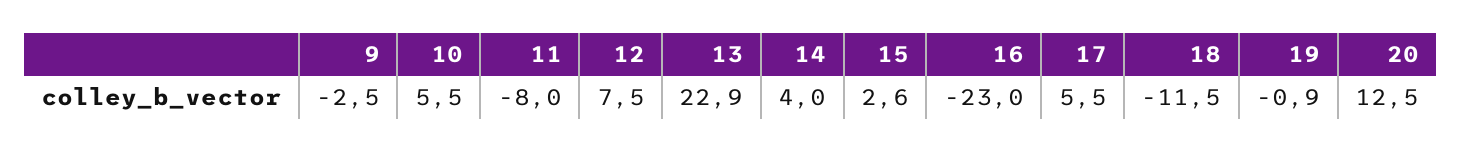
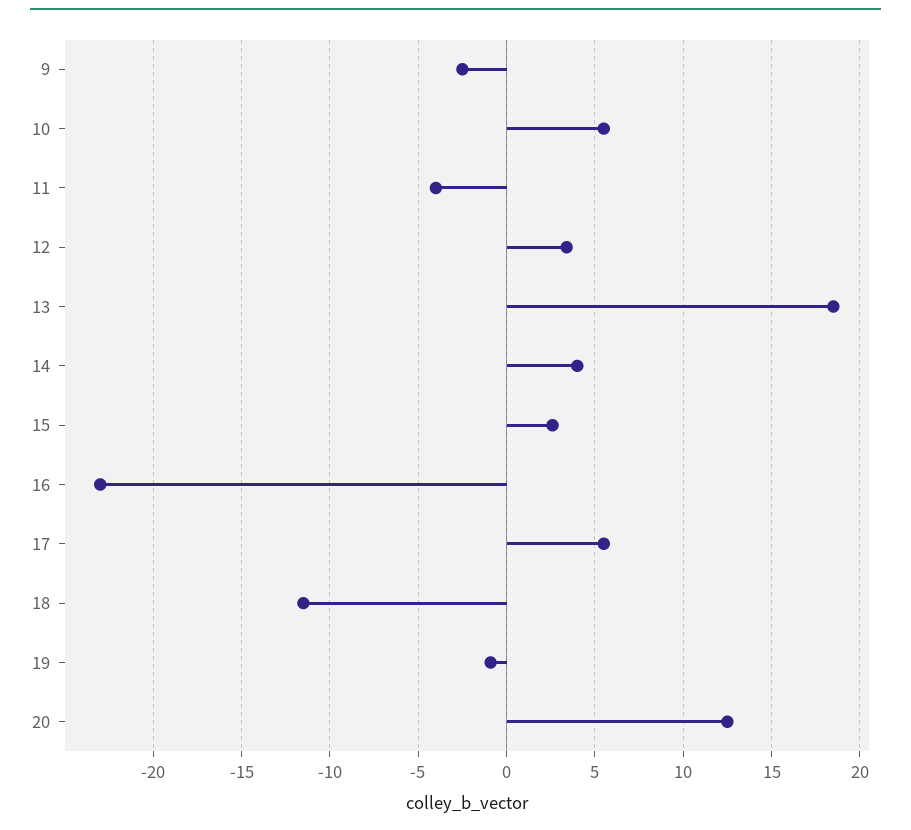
  {
    "9": -2.5,
    "10": 5.5,
-   "11": -8,
+   "11": -4,
-   "12": 7.5,
+   "12": 3.5,
-   "13": 22.9,
+   "13": 18.5,
    "14": 4,
    "15": 2.6,
    "16": -23,
    "17": 5.5,
    "18": -11.5,
    "19": -0.9,
    "20": 12.5
  }

